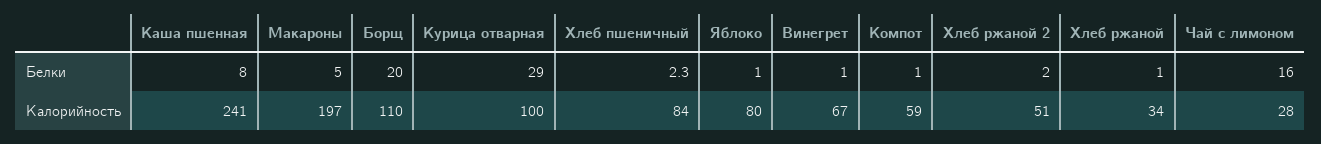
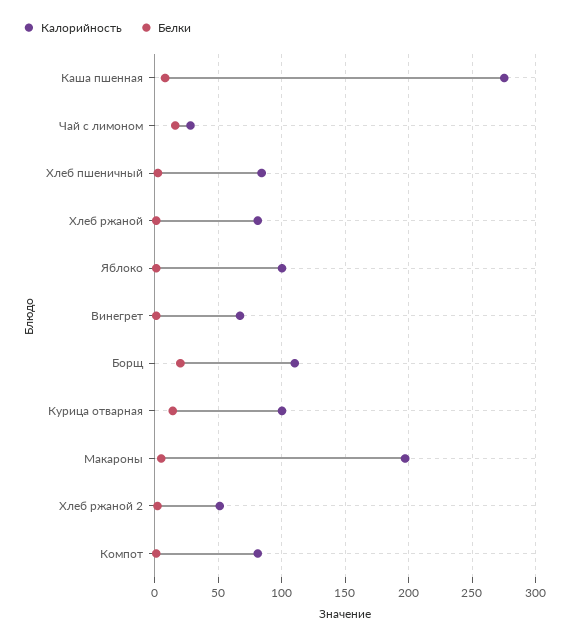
  {
    "Белки": {
      "Каша пшенная": 8,
      "Макароны": 5,
      "Борщ": 20,
-     "Курица отварная": 29,
+     "Курица отварная": 15,
      "Хлеб пшеничный": 2.3,
      "Яблоко": 1,
      "Винегрет": 1,
      "Компот": 1,
      "Хлеб ржаной 2": 2,
      "Хлеб ржаной": 1,
      "Чай с лимоном": 16
    },
    "Калорийность": {
-     "Каша пшенная": 241,
+     "Каша пшенная": 275,
      "Макароны": 197,
      "Борщ": 110,
      "Курица отварная": 100,
      "Хлеб пшеничный": 84,
-     "Яблоко": 80,
+     "Яблоко": 100,
      "Винегрет": 67,
-     "Компот": 59,
+     "Компот": 80,
      "Хлеб ржаной 2": 51,
-     "Хлеб ржаной": 34,
+     "Хлеб ржаной": 80,
      "Чай с лимоном": 28
    }
  }

